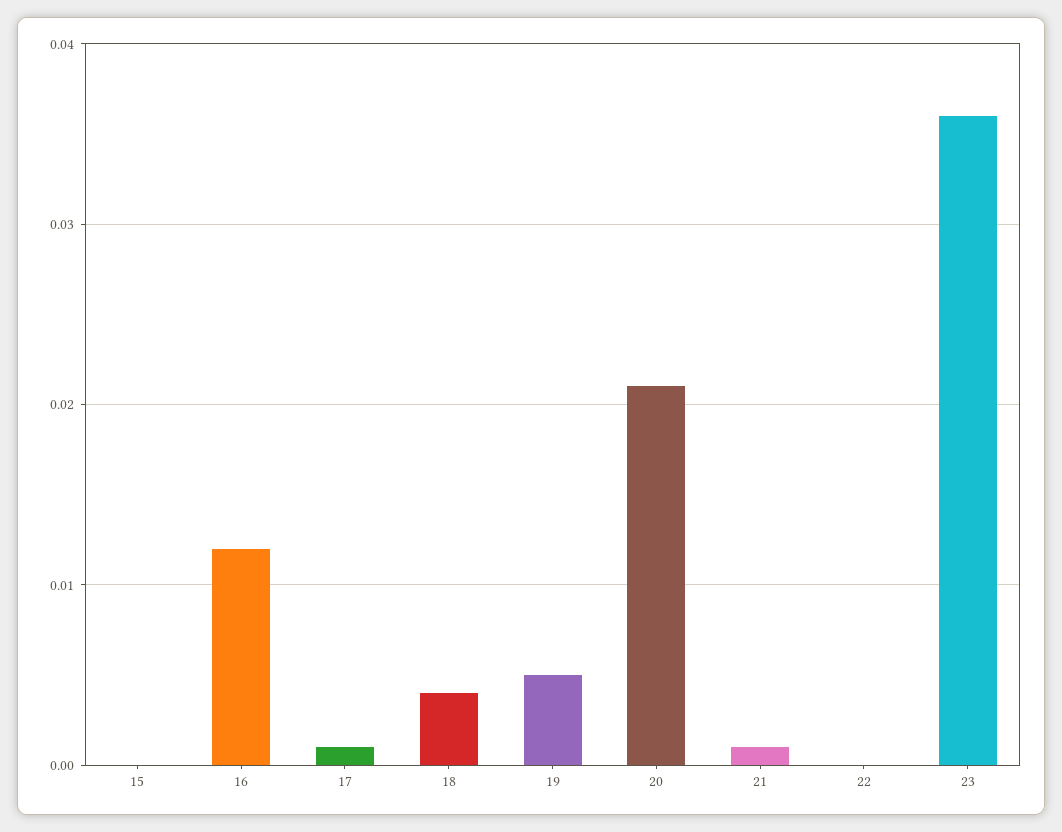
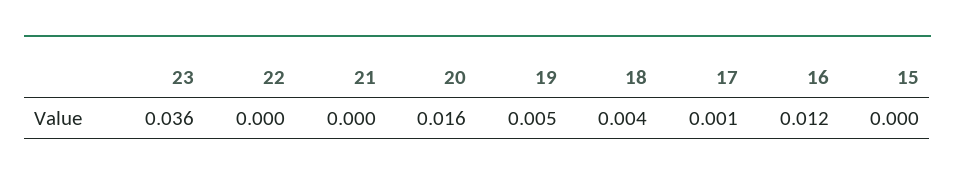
  {
    "15": 0,
    "16": 0.012,
    "17": 0.001,
    "18": 0.004,
    "19": 0.005,
-   "20": 0.021,
+   "20": 0.016,
-   "21": 0.001,
+   "21": 0,
    "22": 0,
    "23": 0.036
  }

